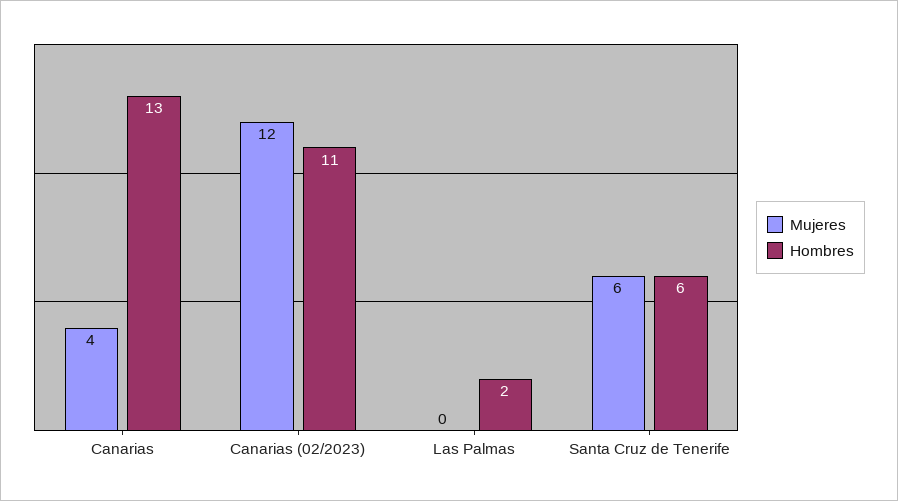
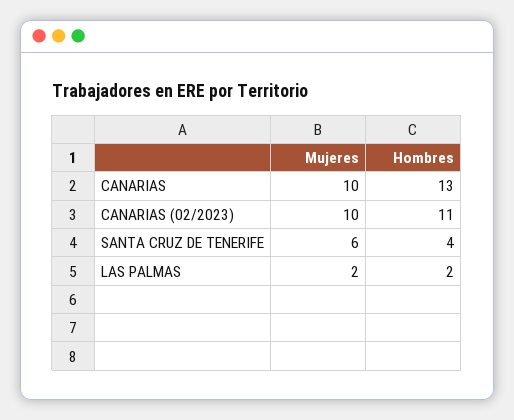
  {
    "Mujeres": {
-     "Canarias": 4,
+     "Canarias": 10,
-     "Canarias (02/2023)": 12,
+     "Canarias (02/2023)": 10,
-     "Las Palmas": 0,
+     "Las Palmas": 2,
      "Santa Cruz de Tenerife": 6
    },
    "Hombres": {
      "Canarias": 13,
      "Canarias (02/2023)": 11,
      "Las Palmas": 2,
-     "Santa Cruz de Tenerife": 6
+     "Santa Cruz de Tenerife": 4
    }
  }

